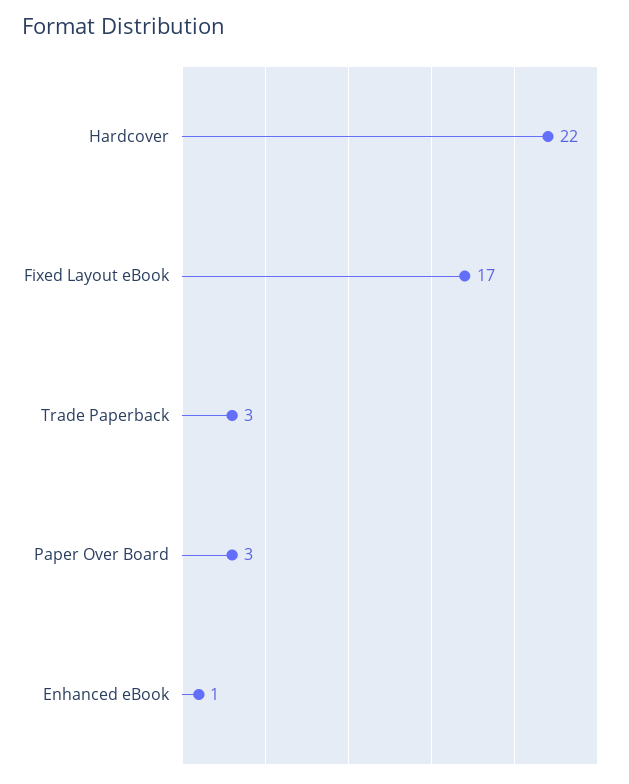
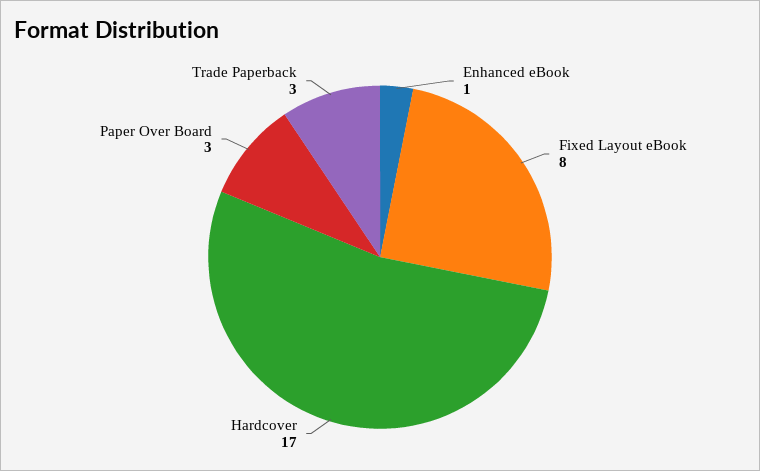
  {
-   "Hardcover": 22,
+   "Hardcover": 17,
-   "Fixed Layout eBook": 17,
+   "Fixed Layout eBook": 8,
    "Trade Paperback": 3,
    "Paper Over Board": 3,
    "Enhanced eBook": 1
  }

